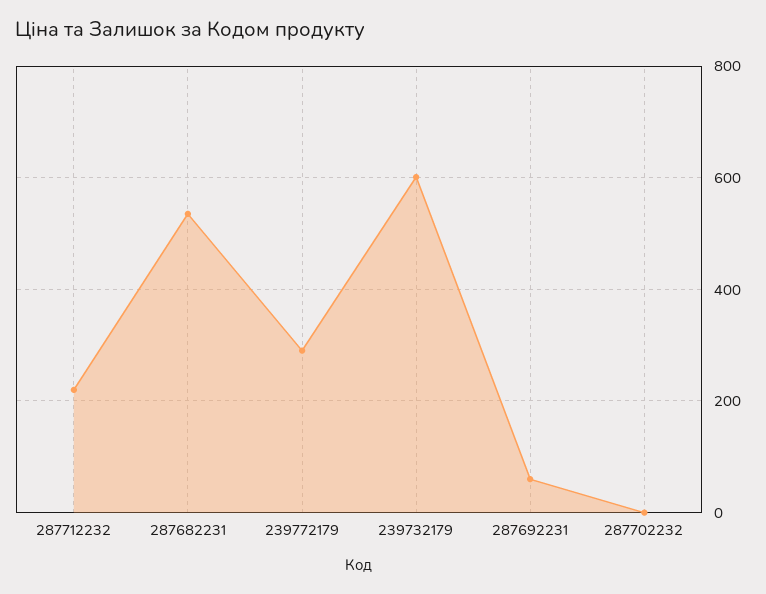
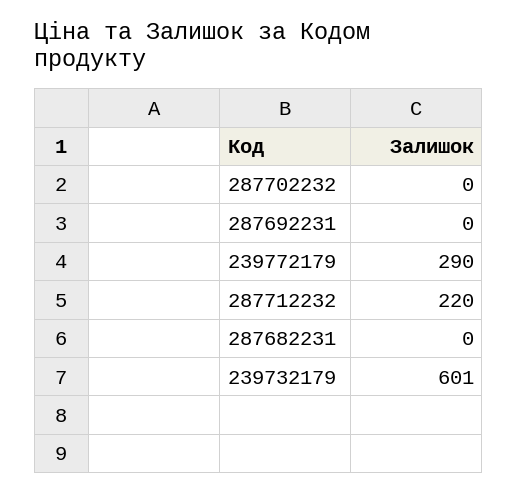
  {
    "287712232": 220,
-   "287682231": 540,
+   "287682231": 0,
    "239772179": 290,
    "239732179": 601,
-   "287692231": 60,
+   "287692231": 0,
    "287702232": 0
  }

